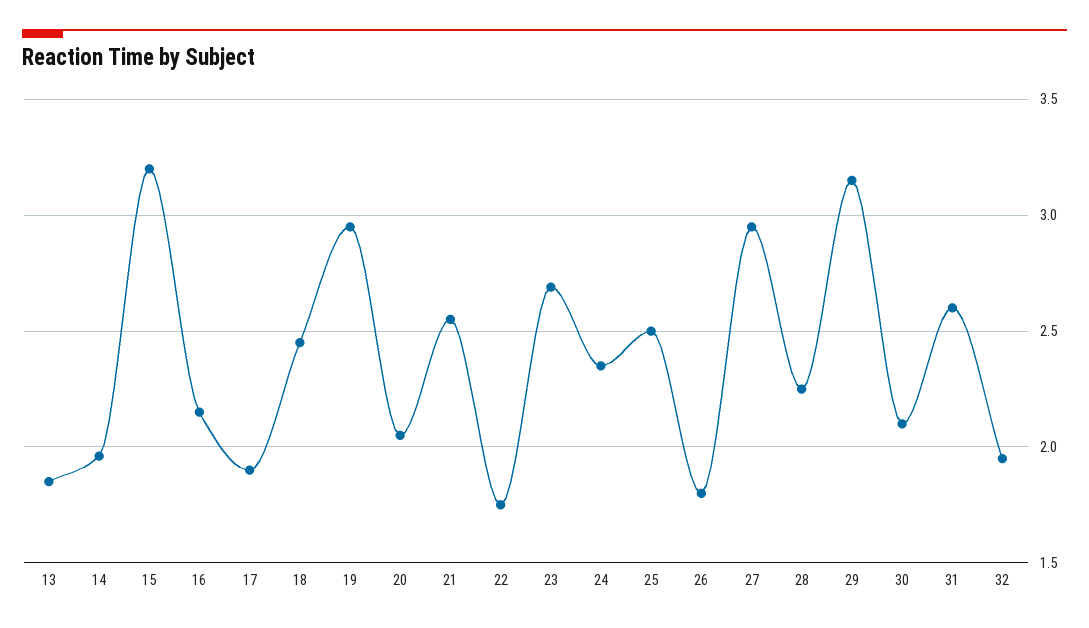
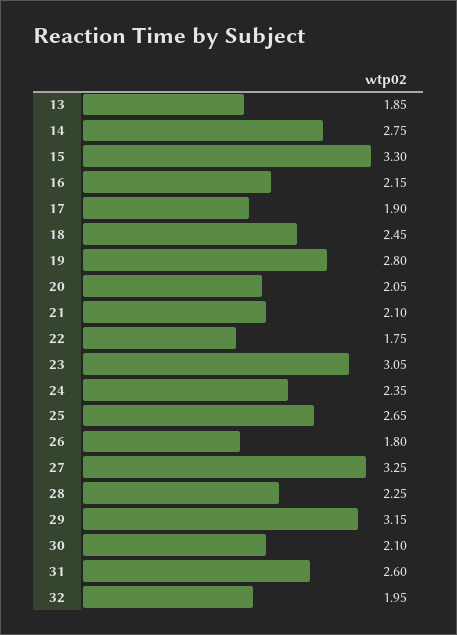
  {
    "13": 1.85,
-   "14": 1.95,
+   "14": 2.75,
-   "15": 3.2,
+   "15": 3.3,
    "16": 2.15,
    "17": 1.9,
    "18": 2.45,
-   "19": 2.95,
+   "19": 2.8,
    "20": 2.05,
-   "21": 2.55,
+   "21": 2.1,
    "22": 1.75,
-   "23": 2.7,
+   "23": 3.05,
    "24": 2.35,
-   "25": 2.5,
+   "25": 2.65,
    "26": 1.8,
-   "27": 2.95,
+   "27": 3.25,
    "28": 2.25,
    "29": 3.15,
    "30": 2.1,
    "31": 2.6,
    "32": 1.95
  }

